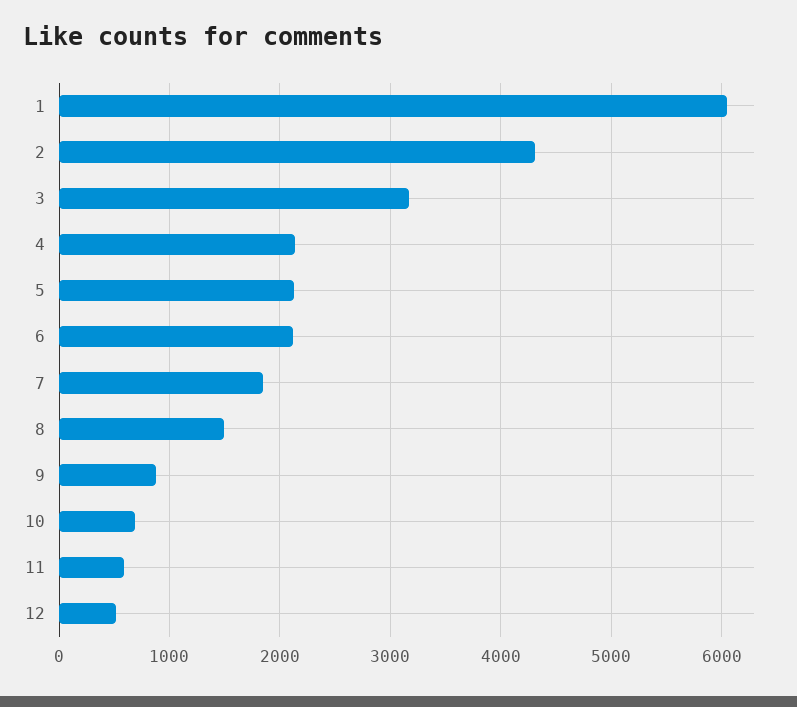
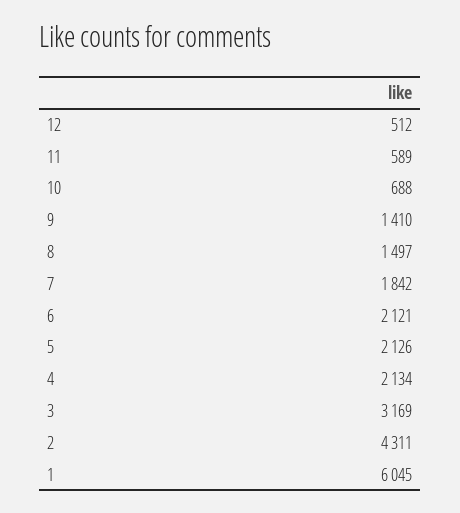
  {
    "1": 6045,
    "2": 4311,
    "3": 3169,
    "4": 2134,
    "5": 2126,
    "6": 2121,
    "7": 1842,
    "8": 1497,
-   "9": 900,
+   "9": 1410,
    "10": 688,
    "11": 589,
    "12": 512
  }

